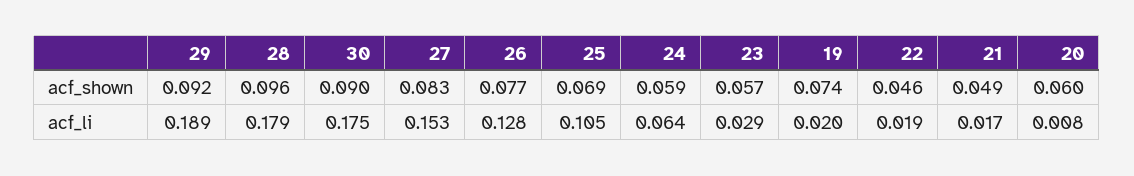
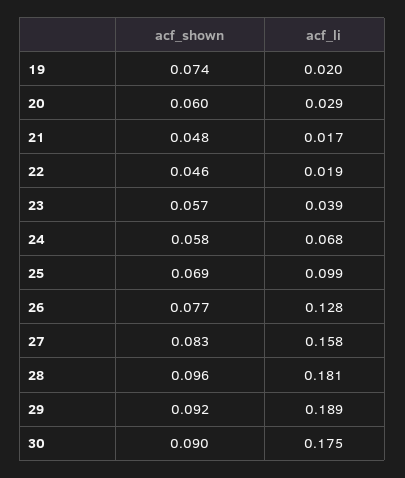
  {
    "29": {
      "acf_shown": 0.092,
      "acf_li": 0.189
    },
    "28": {
      "acf_shown": 0.096,
-     "acf_li": 0.179
+     "acf_li": 0.181
    },
    "30": {
      "acf_shown": 0.09,
      "acf_li": 0.175
    },
    "27": {
      "acf_shown": 0.083,
-     "acf_li": 0.153
+     "acf_li": 0.158
    },
    "26": {
      "acf_shown": 0.077,
      "acf_li": 0.128
    },
    "25": {
      "acf_shown": 0.069,
-     "acf_li": 0.105
+     "acf_li": 0.099
    },
    "24": {
-     "acf_shown": 0.059,
+     "acf_shown": 0.058,
-     "acf_li": 0.064
+     "acf_li": 0.068
    },
    "23": {
      "acf_shown": 0.057,
-     "acf_li": 0.029
+     "acf_li": 0.039
    },
    "19": {
      "acf_shown": 0.074,
      "acf_li": 0.02
    },
    "22": {
      "acf_shown": 0.046,
      "acf_li": 0.019
    },
    "21": {
-     "acf_shown": 0.049,
+     "acf_shown": 0.048,
      "acf_li": 0.017
    },
    "20": {
      "acf_shown": 0.06,
-     "acf_li": 0.008
+     "acf_li": 0.029
    }
  }

